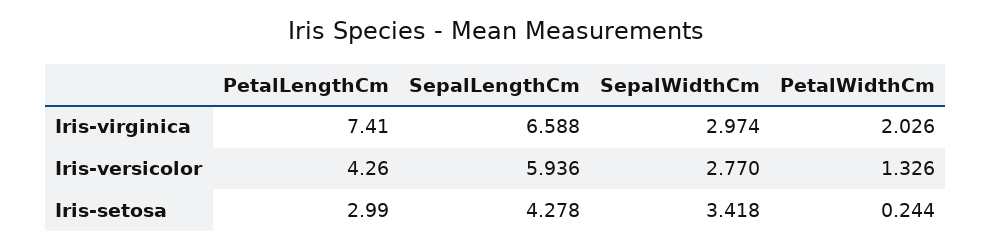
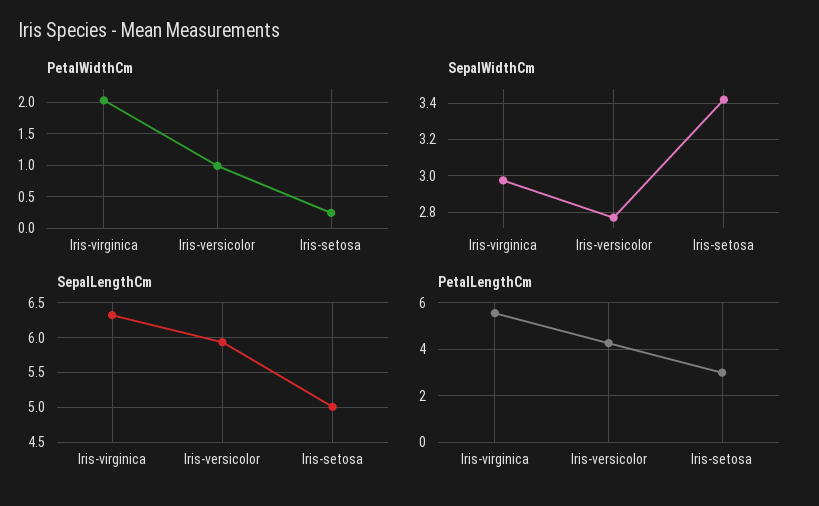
  {
    "PetalLengthCm": {
-     "Iris-virginica": 7.41,
+     "Iris-virginica": 5.5,
      "Iris-versicolor": 4.26,
      "Iris-setosa": 2.99
    },
    "SepalLengthCm": {
-     "Iris-virginica": 6.588,
+     "Iris-virginica": 6.3,
      "Iris-versicolor": 5.936,
-     "Iris-setosa": 4.278
+     "Iris-setosa": 5
    },
    "SepalWidthCm": {
      "Iris-virginica": 2.974,
      "Iris-versicolor": 2.77,
      "Iris-setosa": 3.418
    },
    "PetalWidthCm": {
      "Iris-virginica": 2.026,
-     "Iris-versicolor": 1.326,
+     "Iris-versicolor": 1,
      "Iris-setosa": 0.244
    }
  }

